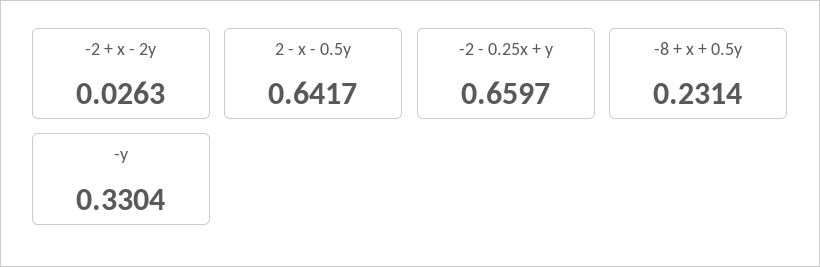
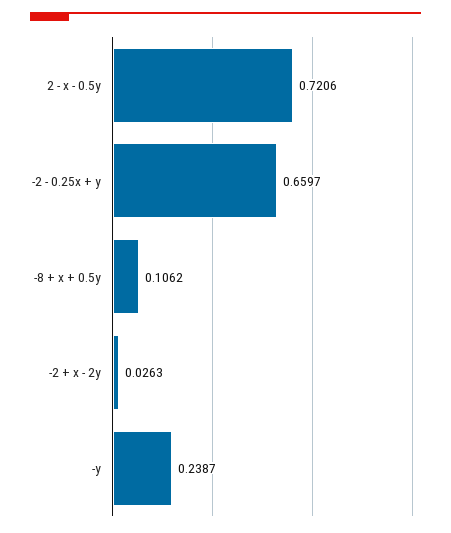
  {
    "-2 + x - 2y": 0.0263,
-   "2 - x - 0.5y": 0.6417,
+   "2 - x - 0.5y": 0.7206,
    "-2 - 0.25x + y": 0.6597,
-   "-8 + x + 0.5y": 0.2314,
+   "-8 + x + 0.5y": 0.1062,
-   "-y": 0.3304
+   "-y": 0.2387
  }

